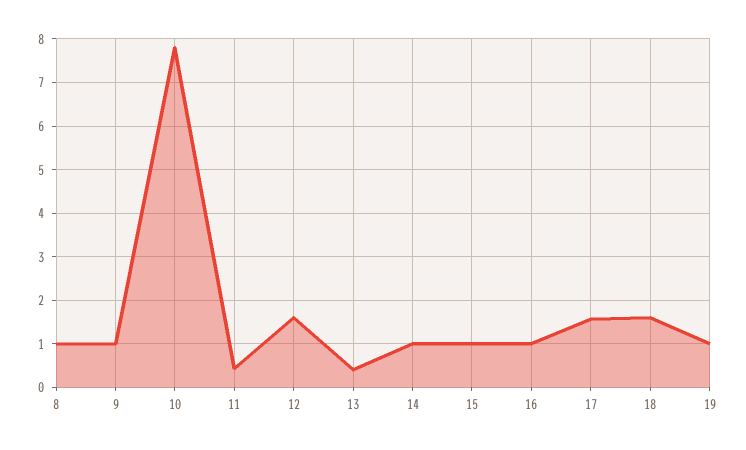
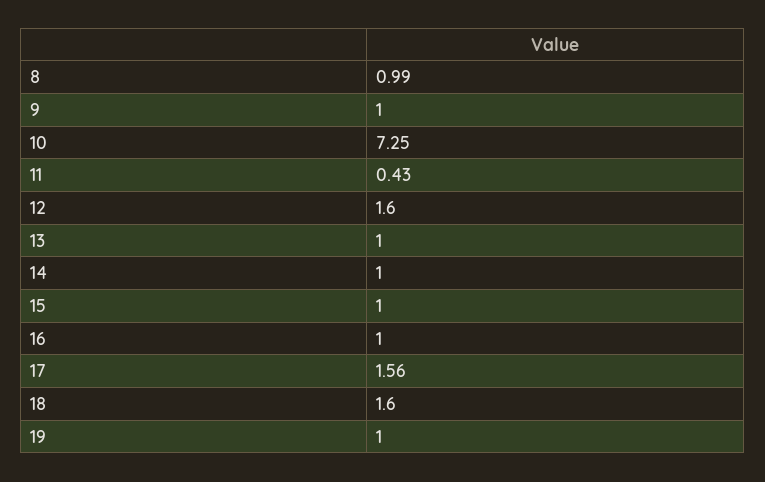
  {
    "8": 0.99,
    "9": 1,
-   "10": 7.8,
+   "10": 7.25,
    "11": 0.43,
    "12": 1.6,
-   "13": 0.4,
+   "13": 1,
    "14": 1,
    "15": 1,
    "16": 1,
    "17": 1.56,
    "18": 1.6,
    "19": 1
  }

